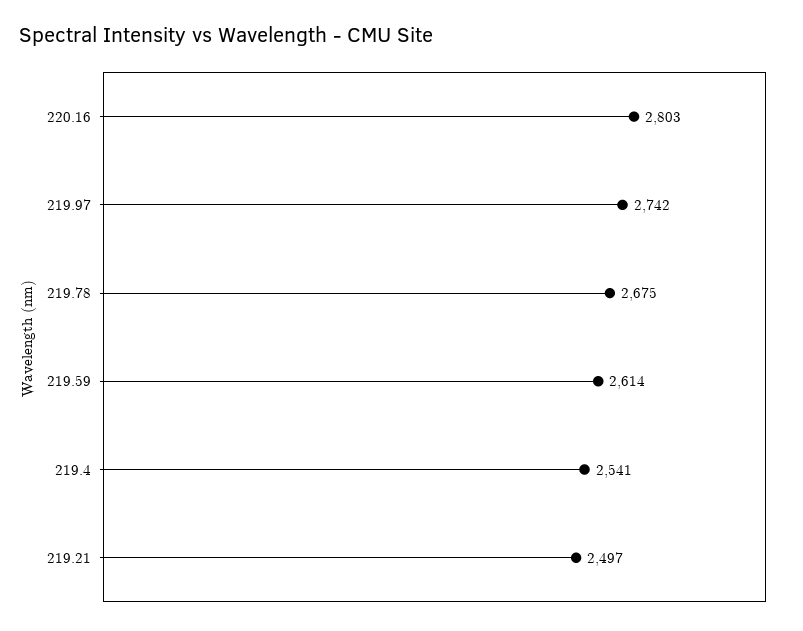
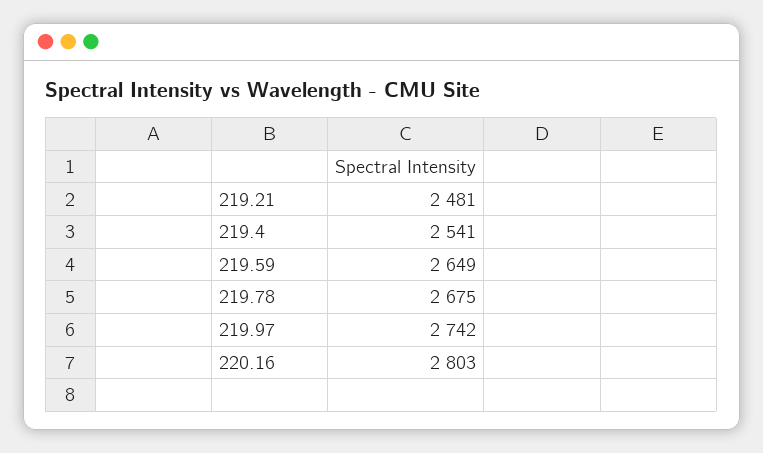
  {
    "220.16": 2803,
    "219.97": 2742,
    "219.78": 2675,
-   "219.59": 2614,
+   "219.59": 2649,
    "219.4": 2541,
-   "219.21": 2497
+   "219.21": 2481
  }

